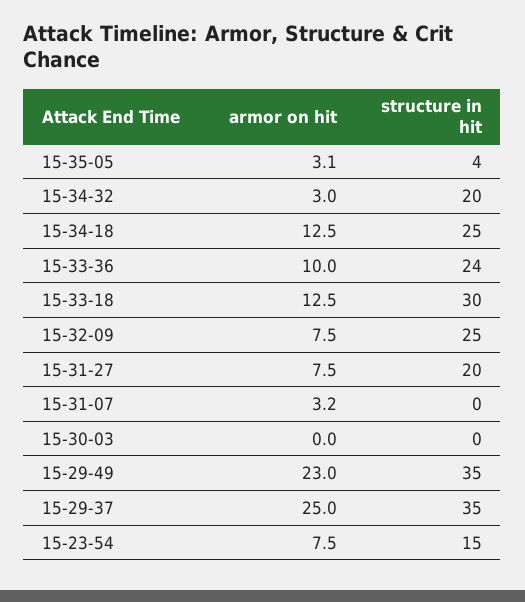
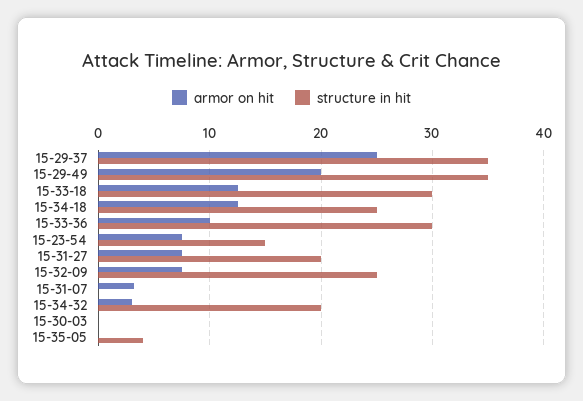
  {
    "armor on hit": {
-     "15-35-05": 3.1,
+     "15-35-05": 0,
      "15-34-32": 3,
      "15-34-18": 12.5,
      "15-33-36": 10,
      "15-33-18": 12.5,
      "15-32-09": 7.5,
      "15-31-27": 7.5,
      "15-31-07": 3.2,
      "15-30-03": 0,
-     "15-29-49": 23,
+     "15-29-49": 20,
      "15-29-37": 25,
      "15-23-54": 7.5
    },
    "structure in hit": {
      "15-35-05": 4,
      "15-34-32": 20,
      "15-34-18": 25,
-     "15-33-36": 24,
+     "15-33-36": 30,
      "15-33-18": 30,
      "15-32-09": 25,
      "15-31-27": 20,
      "15-31-07": 0,
      "15-30-03": 0,
      "15-29-49": 35,
      "15-29-37": 35,
      "15-23-54": 15
    }
  }

